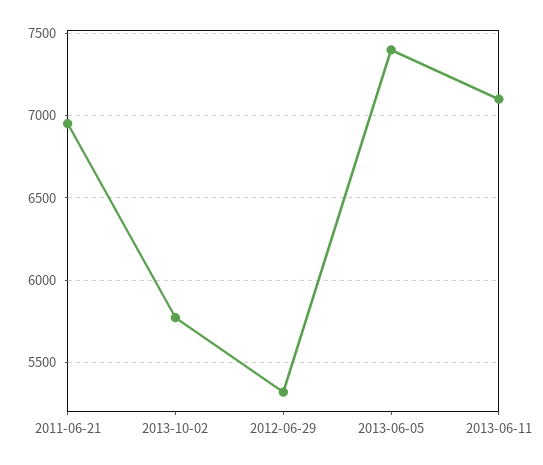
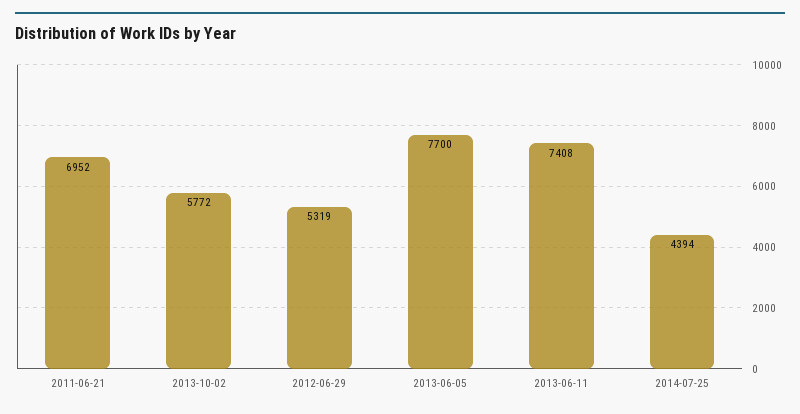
  {
    "2011-06-21": 6952,
    "2013-10-02": 5772,
    "2012-06-29": 5319,
-   "2013-06-05": 7400,
+   "2013-06-05": 7700,
-   "2013-06-11": 7100
+   "2013-06-11": 7408,
+   "2014-07-25": 4394
  }

